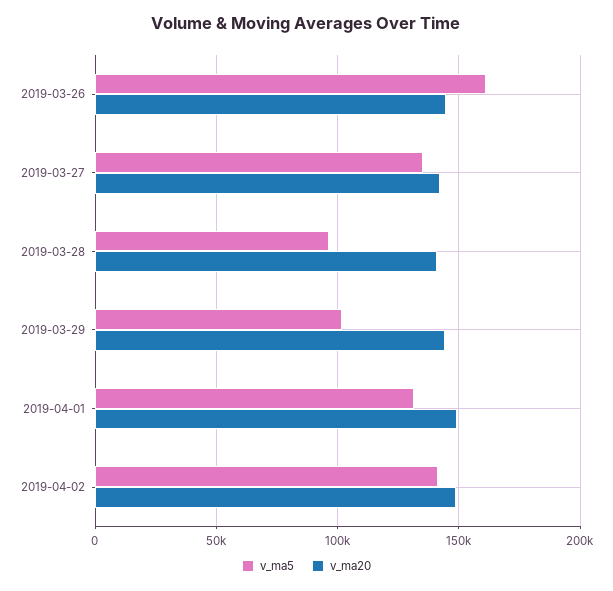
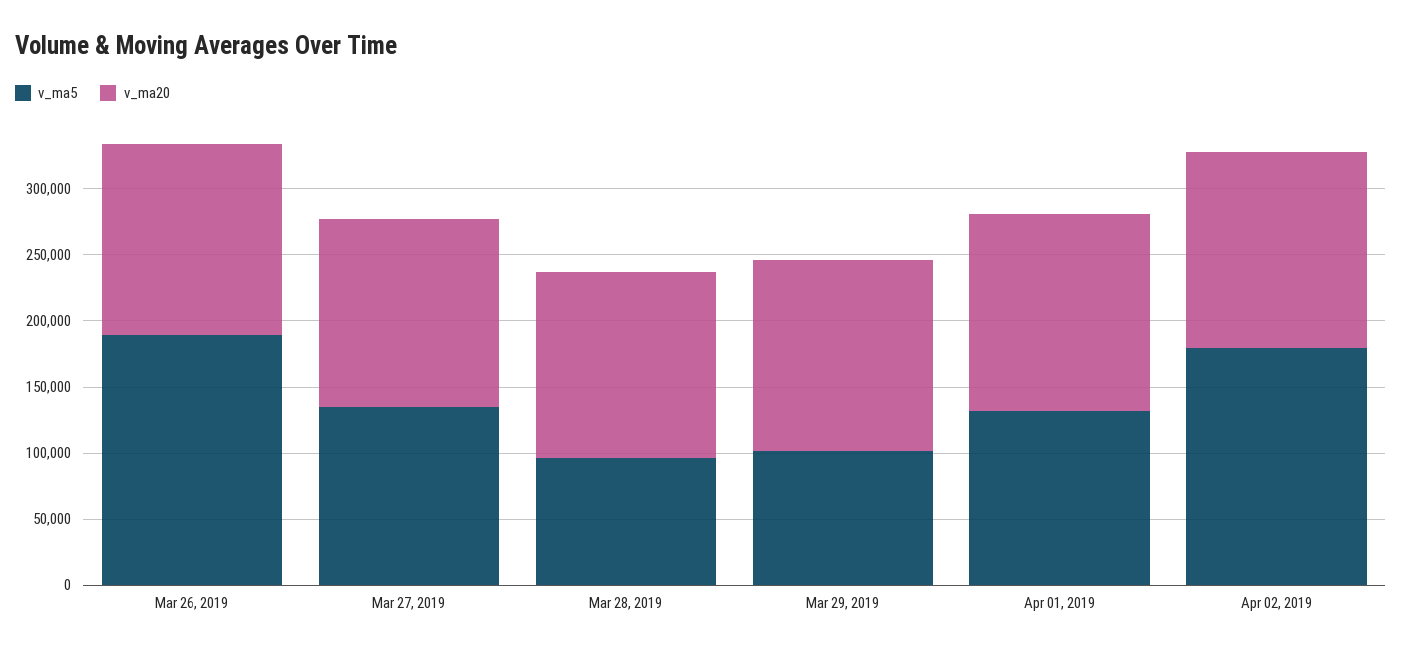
  {
    "v_ma5": {
-     "2019-03-26": 160000,
+     "2019-03-26": 190000,
      "2019-03-27": 135000,
      "2019-03-28": 95000,
      "2019-03-29": 100000,
      "2019-04-01": 130000,
-     "2019-04-02": 140000
+     "2019-04-02": 180000
    },
    "v_ma20": {
      "2019-03-26": 145000,
      "2019-03-27": 140000,
      "2019-03-28": 140000,
      "2019-03-29": 145000,
      "2019-04-01": 150000,
      "2019-04-02": 150000
    }
  }

